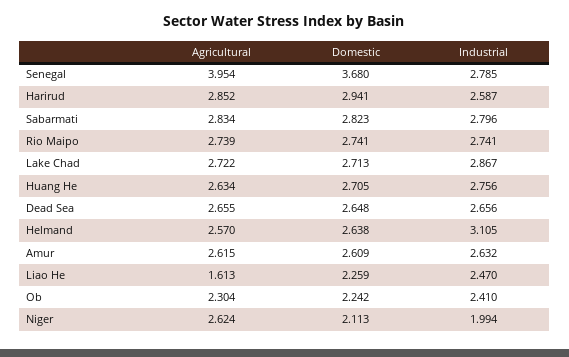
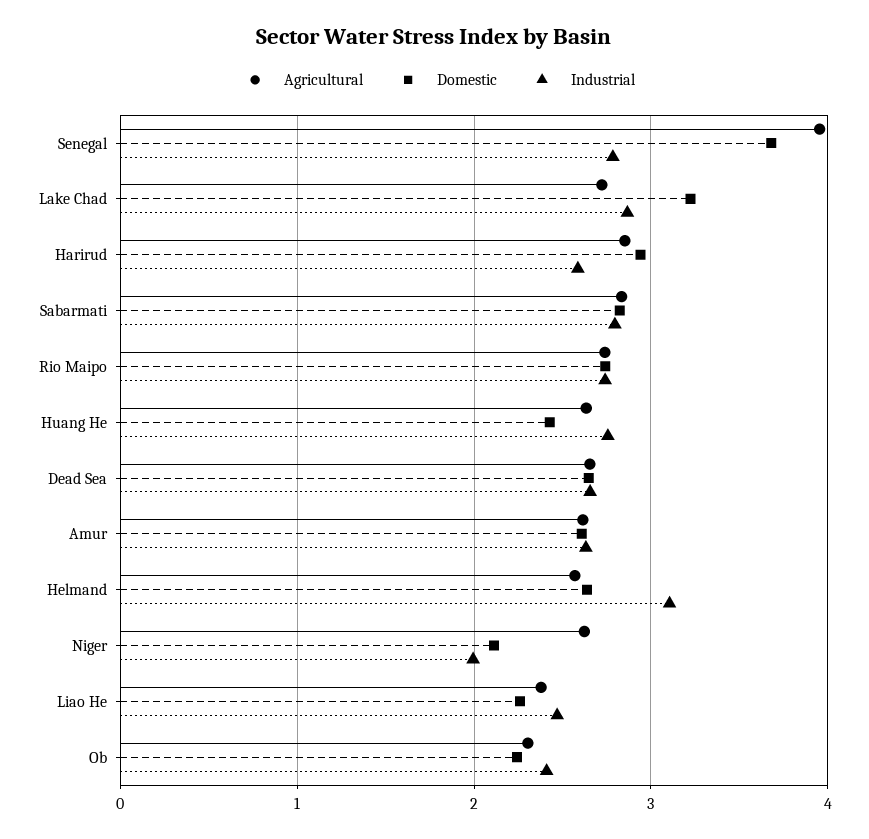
  {
    "Agricultural": {
      "Senegal": 3.954,
      "Harirud": 2.852,
      "Sabarmati": 2.834,
      "Rio Maipo": 2.739,
      "Lake Chad": 2.722,
      "Huang He": 2.634,
      "Dead Sea": 2.655,
      "Helmand": 2.57,
      "Amur": 2.615,
-     "Liao He": 1.613,
+     "Liao He": 2.4,
      "Ob": 2.304,
      "Niger": 2.624
    },
    "Domestic": {
      "Senegal": 3.68,
      "Harirud": 2.941,
      "Sabarmati": 2.823,
      "Rio Maipo": 2.741,
-     "Lake Chad": 2.713,
+     "Lake Chad": 3.2,
-     "Huang He": 2.705,
+     "Huang He": 2.4,
      "Dead Sea": 2.648,
      "Helmand": 2.638,
      "Amur": 2.609,
      "Liao He": 2.259,
      "Ob": 2.242,
      "Niger": 2.113
    },
    "Industrial": {
      "Senegal": 2.785,
      "Harirud": 2.587,
      "Sabarmati": 2.796,
      "Rio Maipo": 2.741,
      "Lake Chad": 2.867,
      "Huang He": 2.756,
      "Dead Sea": 2.656,
      "Helmand": 3.105,
      "Amur": 2.632,
      "Liao He": 2.47,
      "Ob": 2.41,
      "Niger": 1.994
    }
  }

